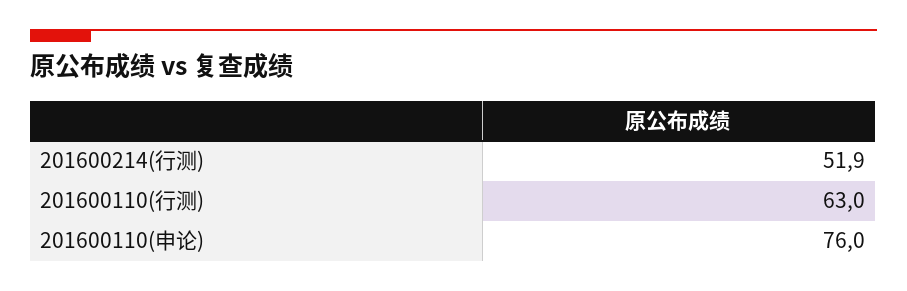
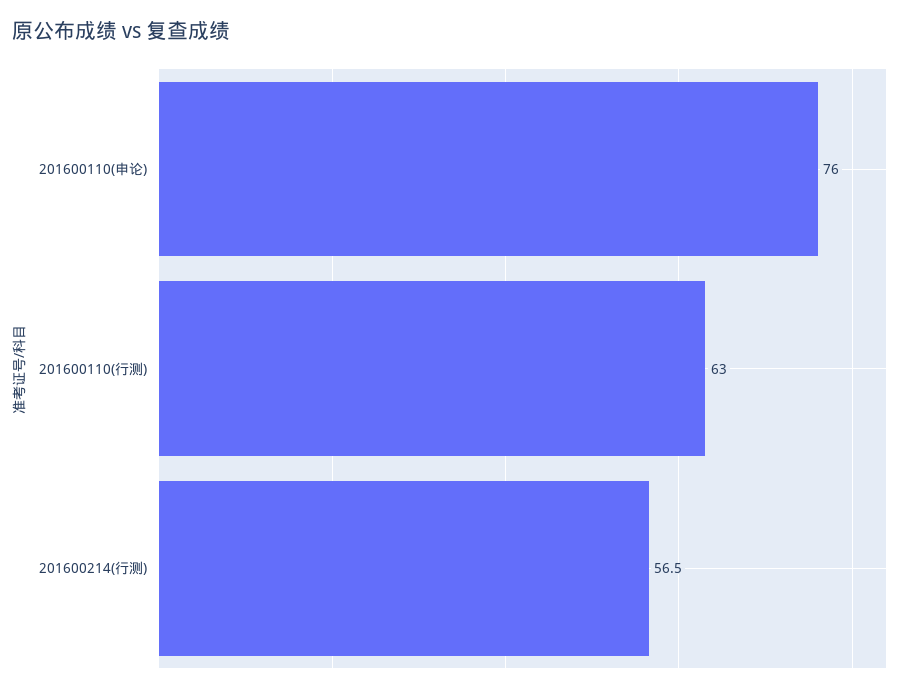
  {
-   "201600214(行测)": 51.9,
+   "201600214(行测)": 56.5,
    "201600110(行测)": 63,
    "201600110(申论)": 76
  }

